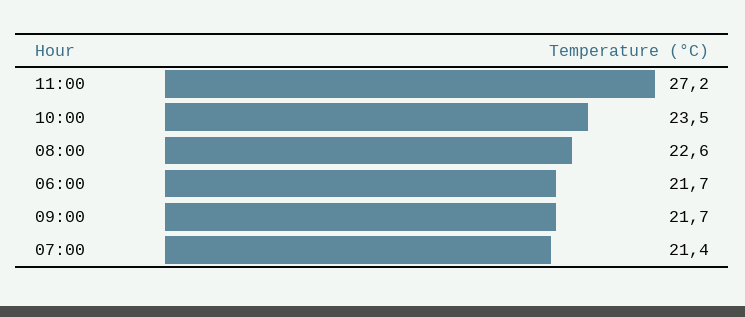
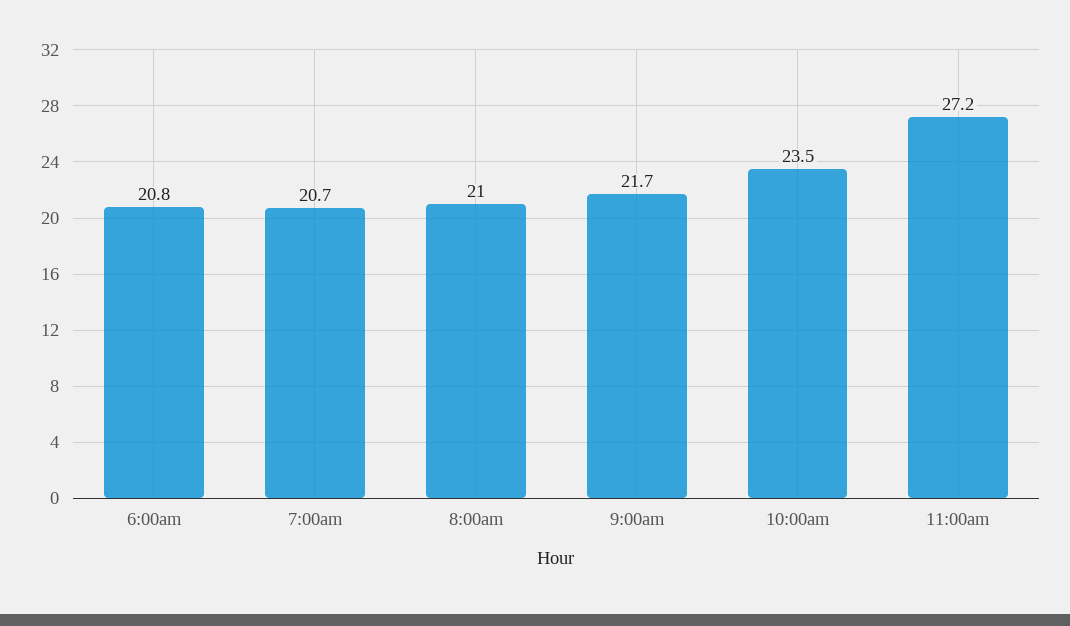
  {
    "11:00": 27.2,
    "10:00": 23.5,
-   "08:00": 22.6,
+   "08:00": 21,
-   "06:00": 21.7,
+   "06:00": 20.8,
    "09:00": 21.7,
-   "07:00": 21.4
+   "07:00": 20.7
  }

